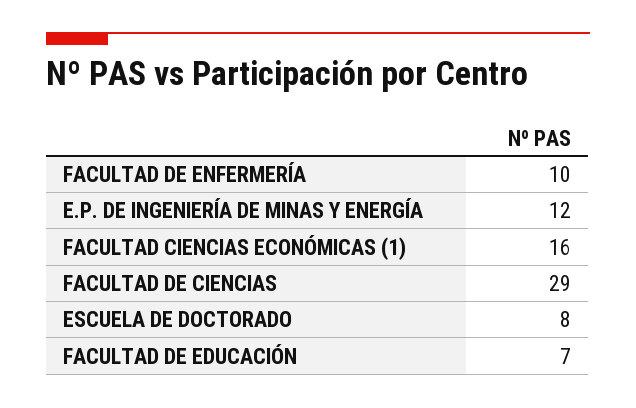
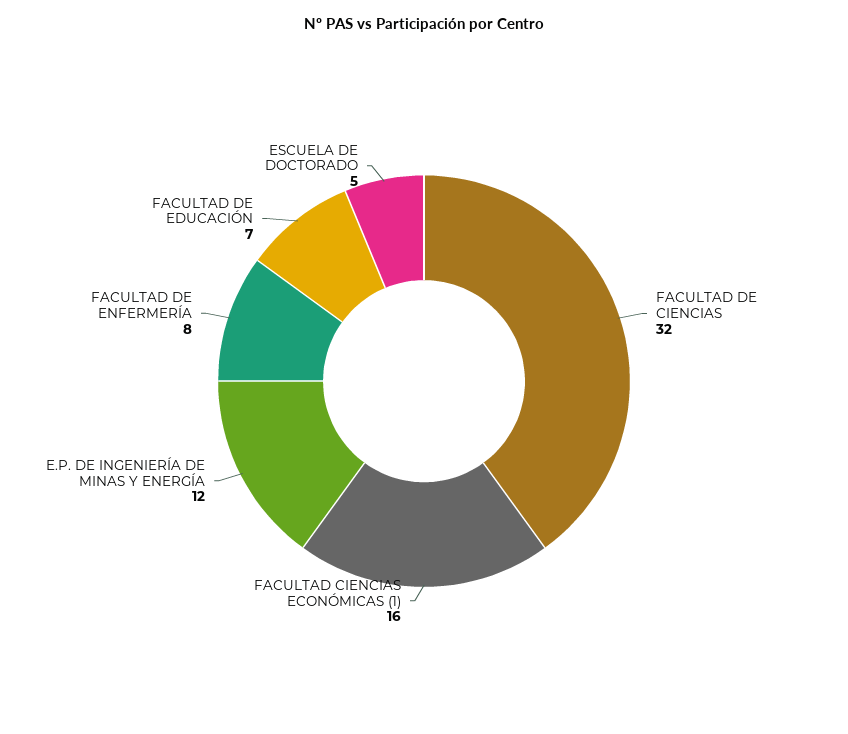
  {
-   "FACULTAD DE ENFERMERÍA": 10,
+   "FACULTAD DE ENFERMERÍA": 8,
    "E.P. DE INGENIERÍA DE MINAS Y ENERGÍA": 12,
    "FACULTAD CIENCIAS ECONÓMICAS (1)": 16,
-   "FACULTAD DE CIENCIAS": 29,
+   "FACULTAD DE CIENCIAS": 32,
-   "ESCUELA DE DOCTORADO": 8,
+   "ESCUELA DE DOCTORADO": 5,
    "FACULTAD DE EDUCACIÓN": 7
  }

